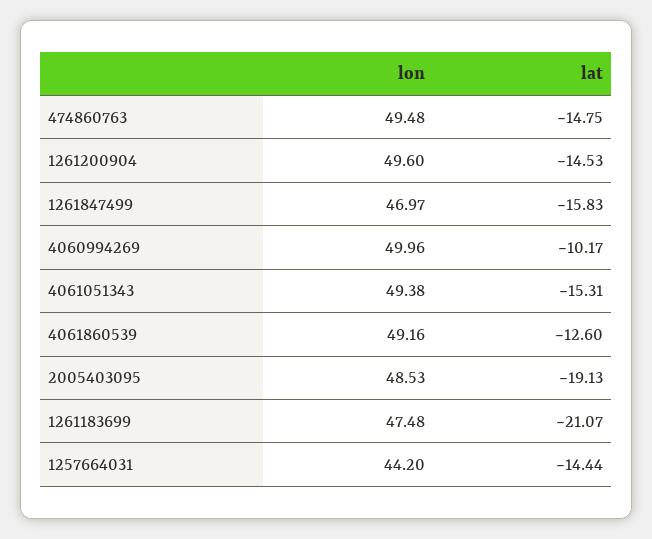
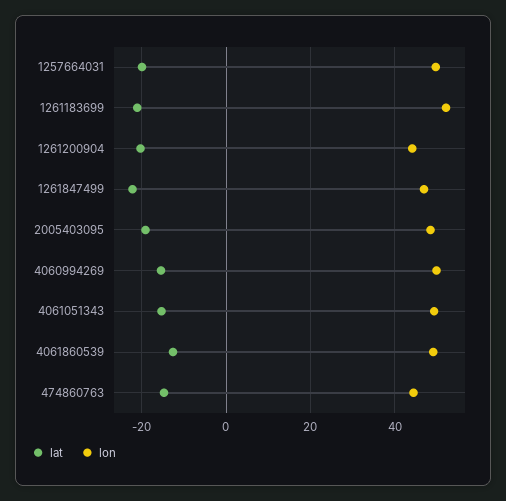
  {
    "lon": {
-     "474860763": 49.48,
+     "474860763": 44,
-     "1261200904": 49.6,
+     "1261200904": 44,
      "1261847499": 46.97,
      "4060994269": 49.96,
      "4061051343": 49.38,
      "4061860539": 49.16,
      "2005403095": 48.53,
-     "1261183699": 47.48,
+     "1261183699": 52,
-     "1257664031": 44.2
+     "1257664031": 50
    },
    "lat": {
      "474860763": -14.75,
-     "1261200904": -14.53,
+     "1261200904": -20,
-     "1261847499": -15.83,
+     "1261847499": -22,
-     "4060994269": -10.17,
+     "4060994269": -16,
      "4061051343": -15.31,
      "4061860539": -12.6,
      "2005403095": -19.13,
      "1261183699": -21.07,
-     "1257664031": -14.44
+     "1257664031": -20
    }
  }

